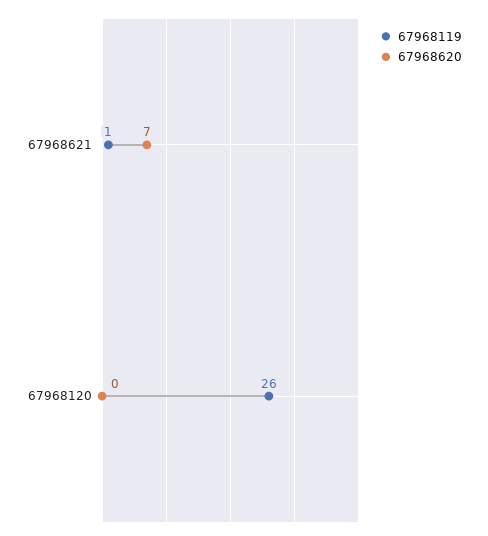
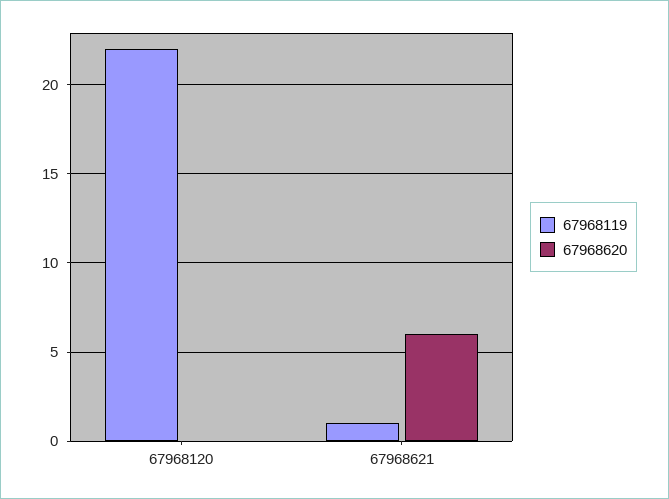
  {
    "67968119": {
      "67968621": 1,
-     "67968120": 26
+     "67968120": 22
    },
    "67968620": {
-     "67968621": 7,
+     "67968621": 6,
      "67968120": 0
    }
  }

